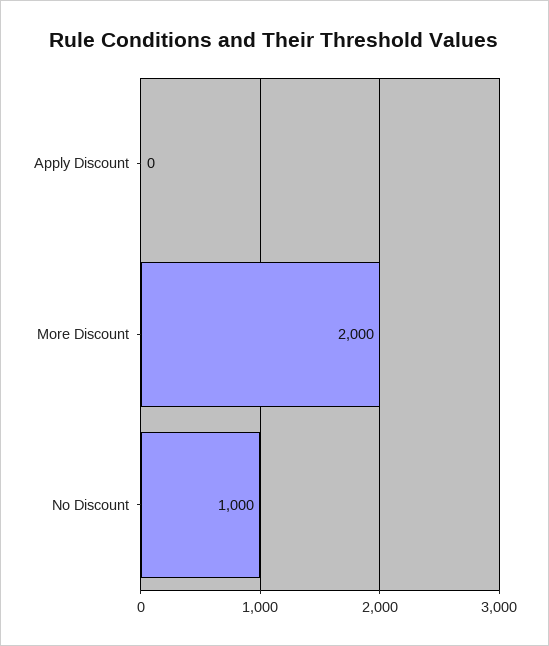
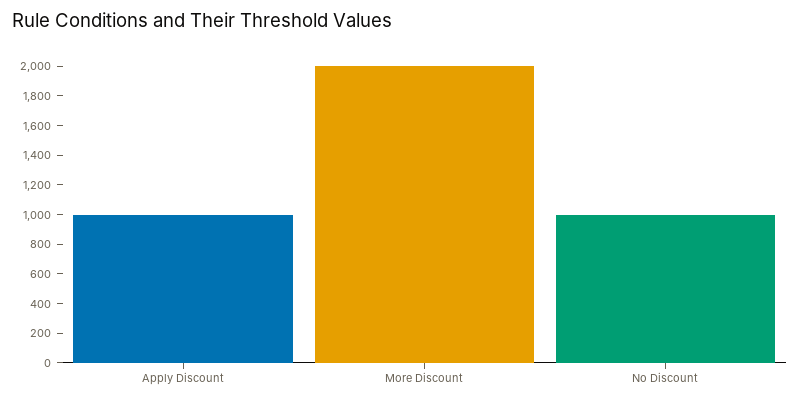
  {
-   "Apply Discount": 0,
+   "Apply Discount": 1000,
    "More Discount": 2000,
    "No Discount": 1000
  }

